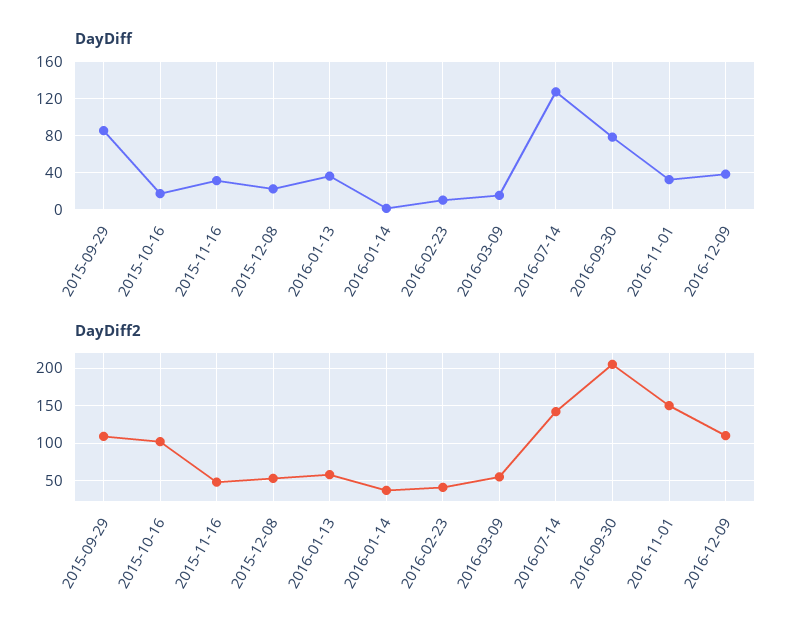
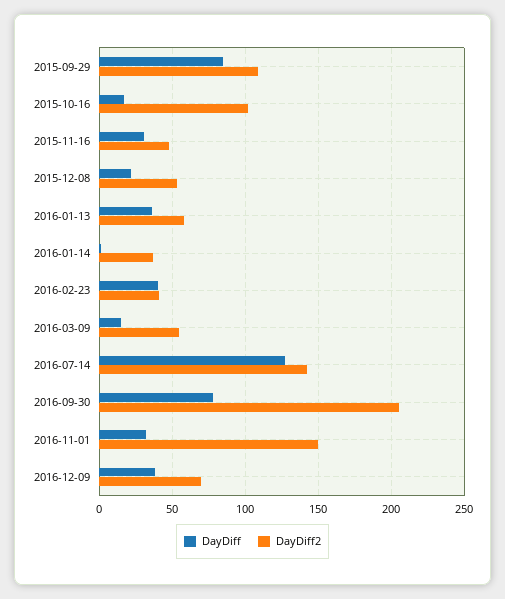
  {
    "DayDiff": {
      "2015-09-29": 85,
      "2015-10-16": 15,
      "2015-11-16": 30,
      "2015-12-08": 20,
      "2016-01-13": 35,
      "2016-01-14": 0,
-     "2016-02-23": 10,
+     "2016-02-23": 40,
      "2016-03-09": 15,
      "2016-07-14": 125,
      "2016-09-30": 80,
      "2016-11-01": 30,
      "2016-12-09": 40
    },
    "DayDiff2": {
      "2015-09-29": 110,
      "2015-10-16": 100,
      "2015-11-16": 50,
      "2015-12-08": 55,
      "2016-01-13": 60,
      "2016-01-14": 35,
      "2016-02-23": 40,
      "2016-03-09": 55,
      "2016-07-14": 140,
      "2016-09-30": 205,
      "2016-11-01": 150,
-     "2016-12-09": 110
+     "2016-12-09": 70
    }
  }

